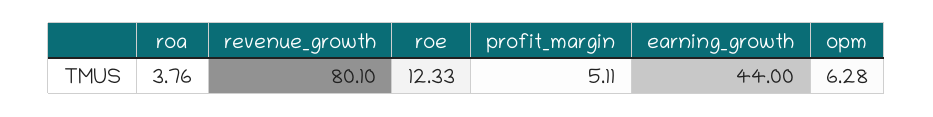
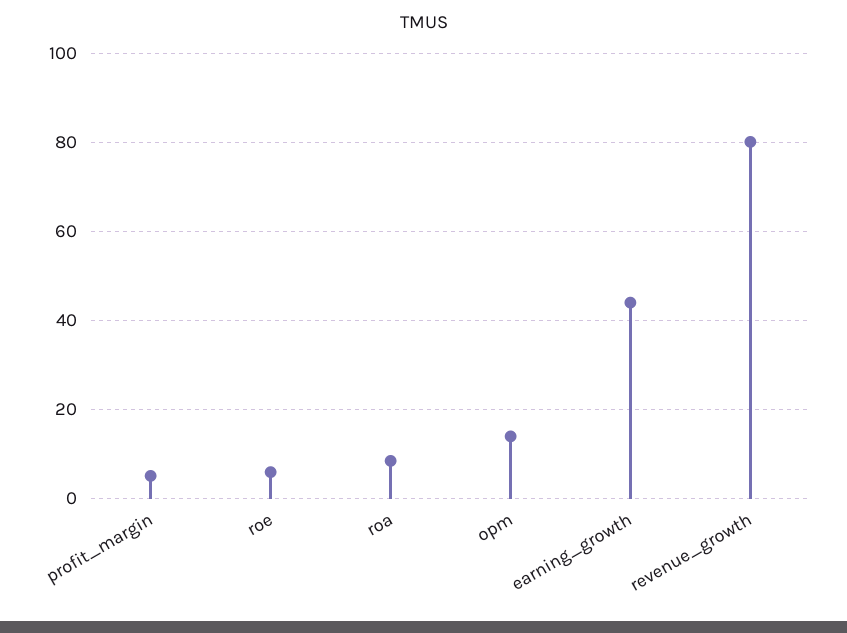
  {
-   "roa": 3.76,
+   "roa": 8,
    "revenue_growth": 80.1,
-   "roe": 12.33,
+   "roe": 6,
    "profit_margin": 5.11,
    "earning_growth": 44,
-   "opm": 6.28
+   "opm": 14
  }

